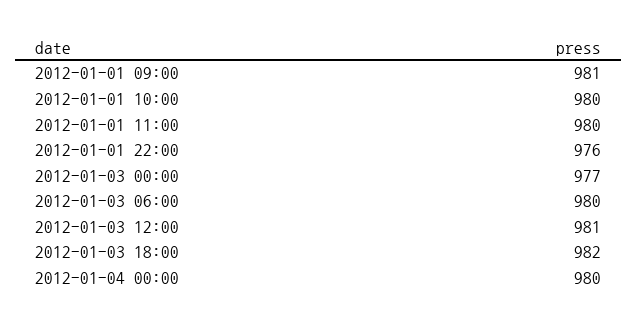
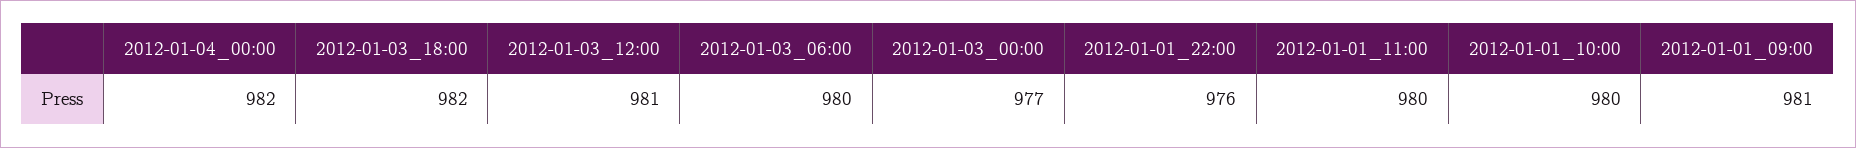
  {
    "2012-01-01 09:00": 981,
    "2012-01-01 10:00": 980,
    "2012-01-01 11:00": 980,
    "2012-01-01 22:00": 976,
    "2012-01-03 00:00": 977,
    "2012-01-03 06:00": 980,
    "2012-01-03 12:00": 981,
    "2012-01-03 18:00": 982,
-   "2012-01-04 00:00": 980
+   "2012-01-04 00:00": 982
  }

